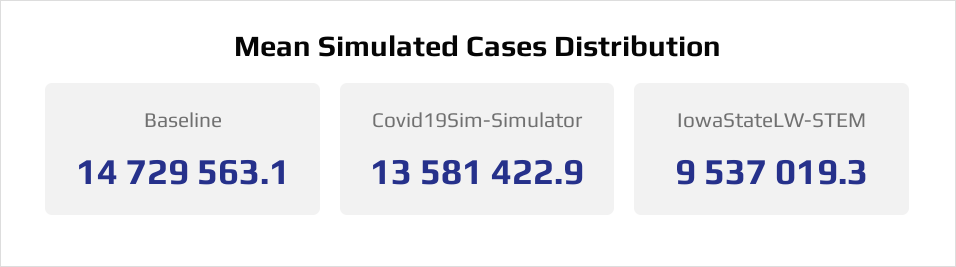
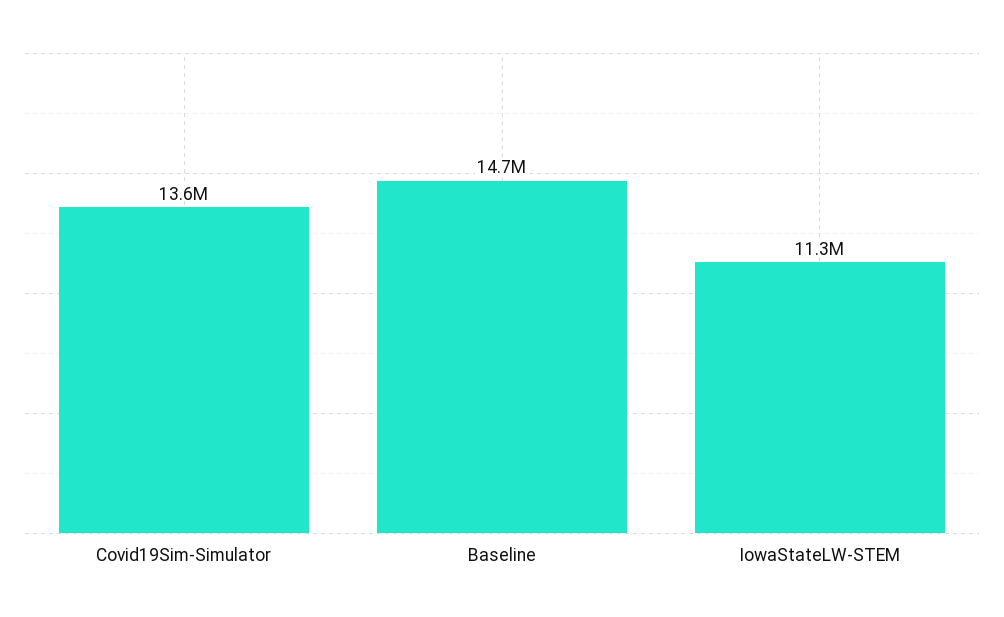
  {
    "Baseline": 14729563.1,
    "Covid19Sim-Simulator": 13581422.9,
-   "IowaStateLW-STEM": 9537019.3
+   "IowaStateLW-STEM": 11300000
  }

